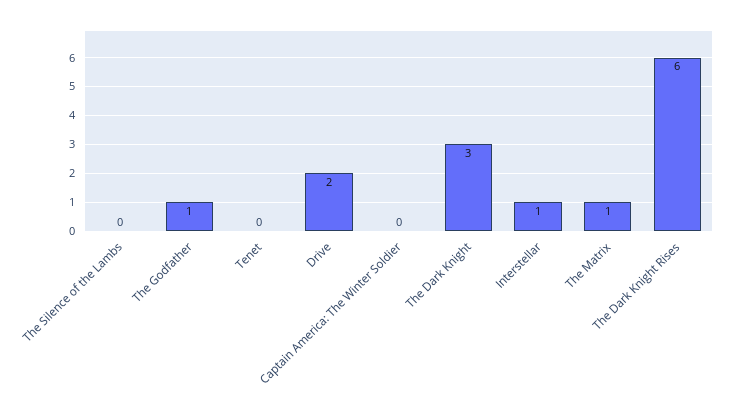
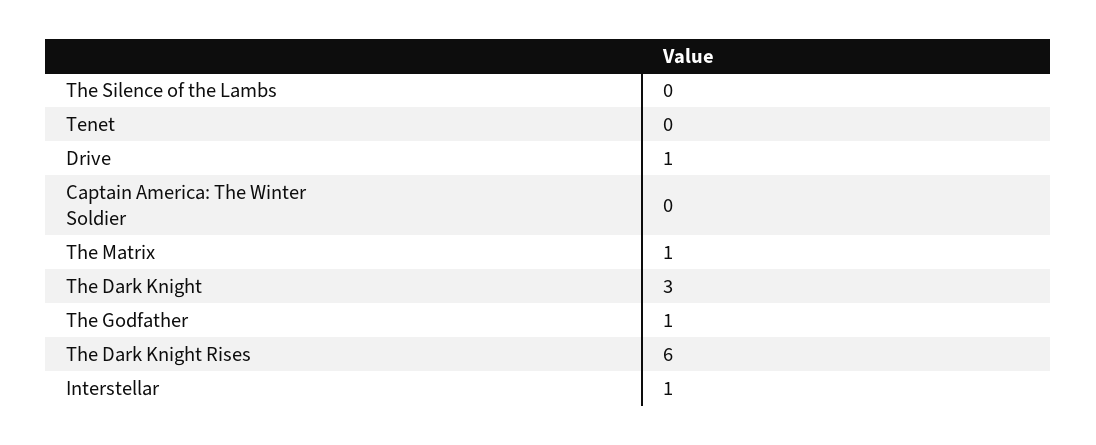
  {
    "The Silence of the Lambs": 0,
    "The Godfather": 1,
    "Tenet": 0,
-   "Drive": 2,
+   "Drive": 1,
    "Captain America: The Winter Soldier": 0,
    "The Dark Knight": 3,
    "Interstellar": 1,
    "The Matrix": 1,
    "The Dark Knight Rises": 6
  }

